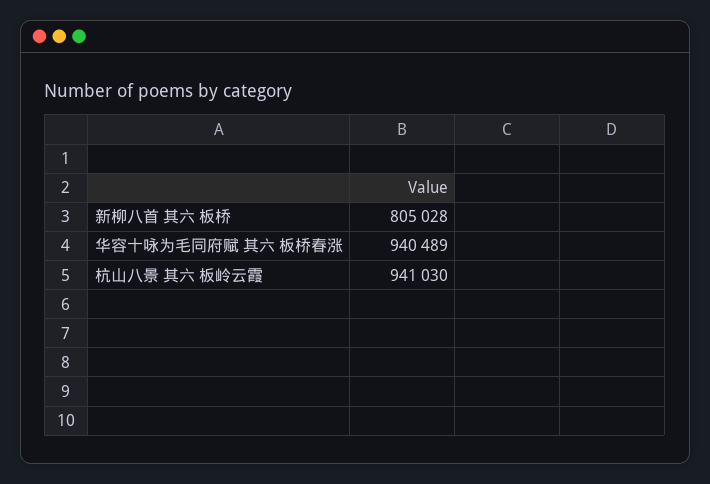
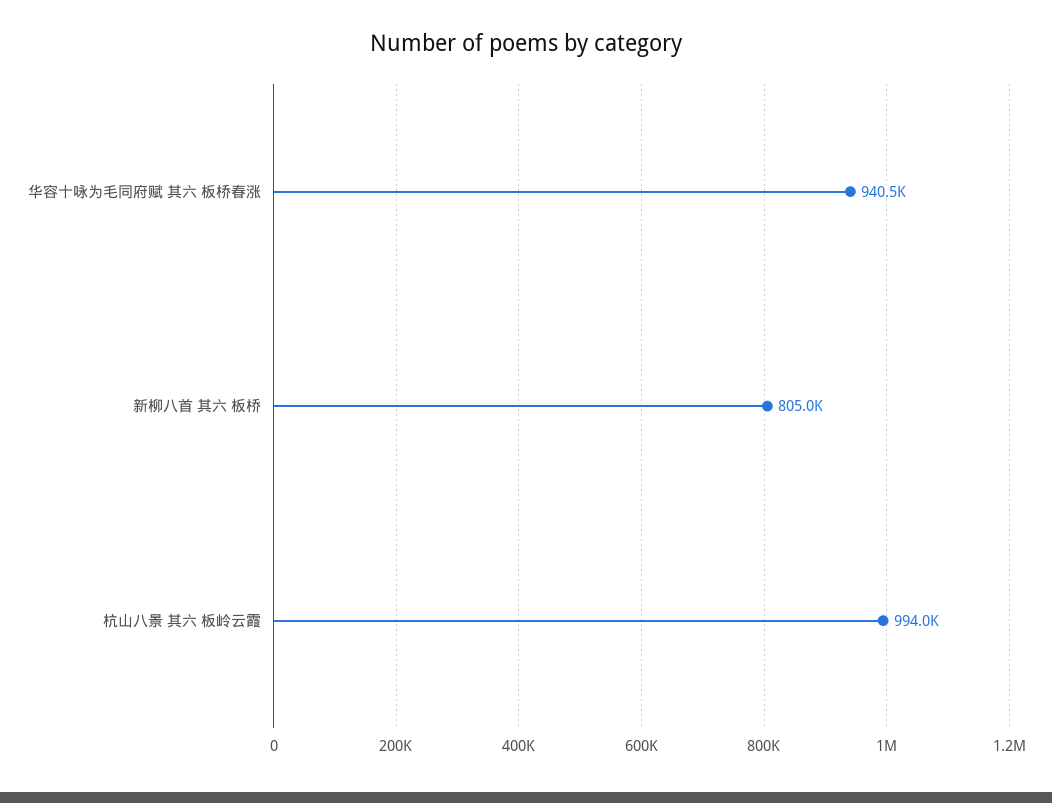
  {
    "新柳八首 其六 板桥": 805028,
    "华容十咏为毛同府赋 其六 板桥春涨": 940489,
-   "杭山八景 其六 板岭云霞": 941030
+   "杭山八景 其六 板岭云霞": 994000
  }

